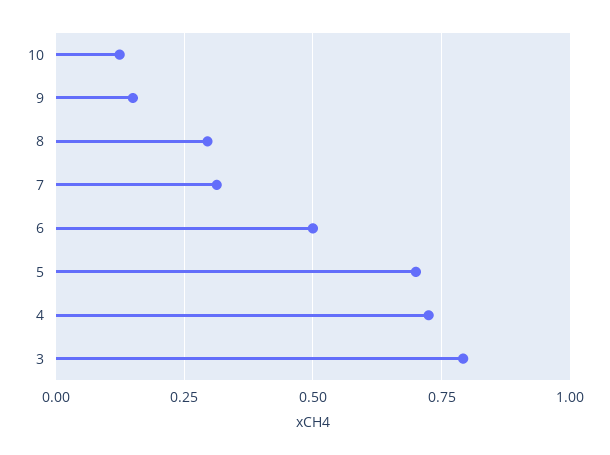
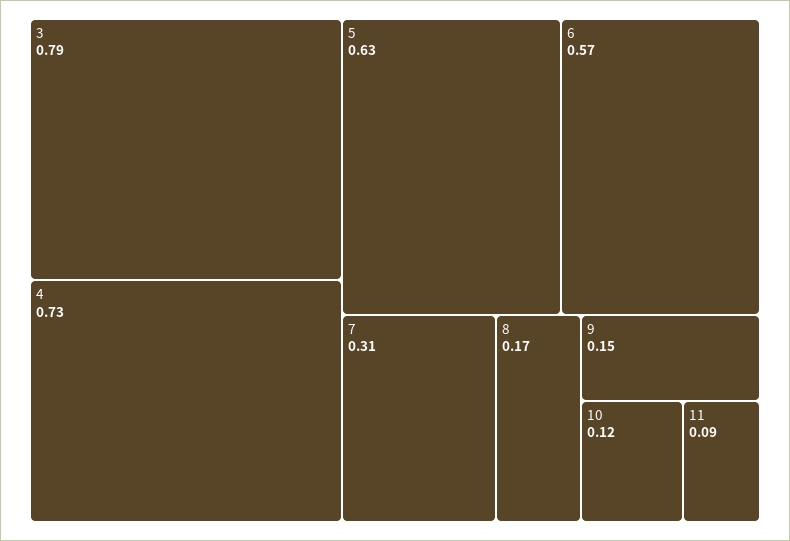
  {
    "10": 0.12,
    "9": 0.15,
-   "8": 0.3,
+   "8": 0.17,
    "7": 0.31,
-   "6": 0.5,
+   "6": 0.57,
-   "5": 0.7,
+   "5": 0.63,
    "4": 0.73,
-   "3": 0.79
+   "3": 0.79,
+   "11": 0.09
  }

